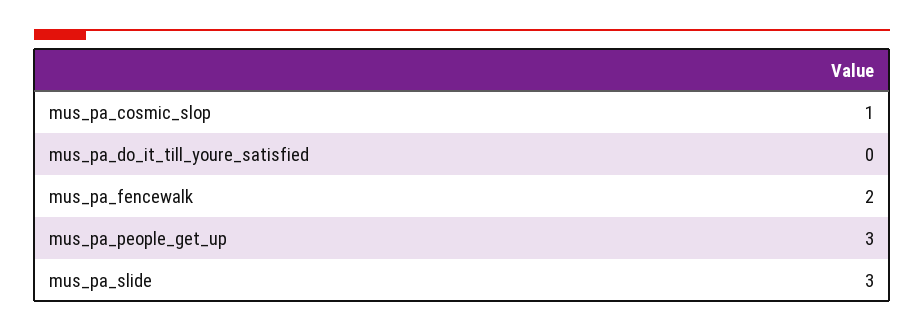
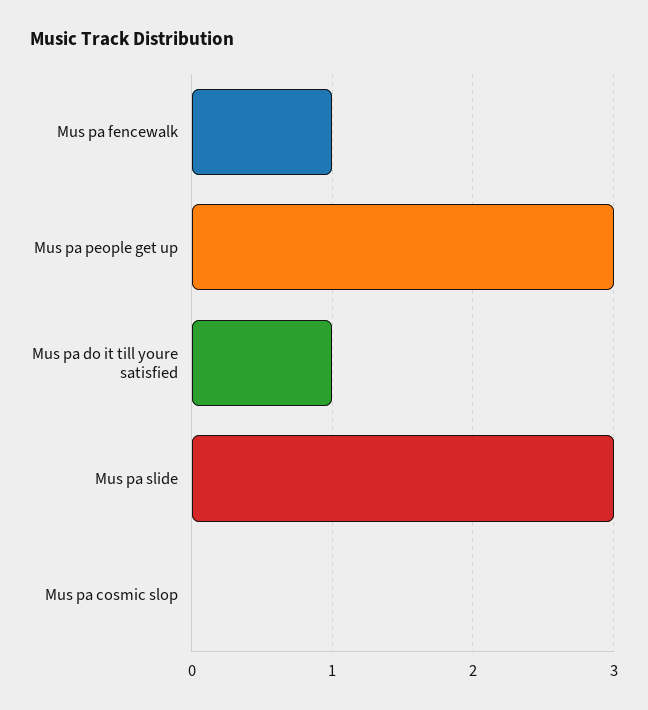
  {
-   "mus_pa_cosmic_slop": 1,
+   "mus_pa_cosmic_slop": 0,
-   "mus_pa_do_it_till_youre_satisfied": 0,
+   "mus_pa_do_it_till_youre_satisfied": 1,
-   "mus_pa_fencewalk": 2,
+   "mus_pa_fencewalk": 1,
    "mus_pa_people_get_up": 3,
    "mus_pa_slide": 3
  }

